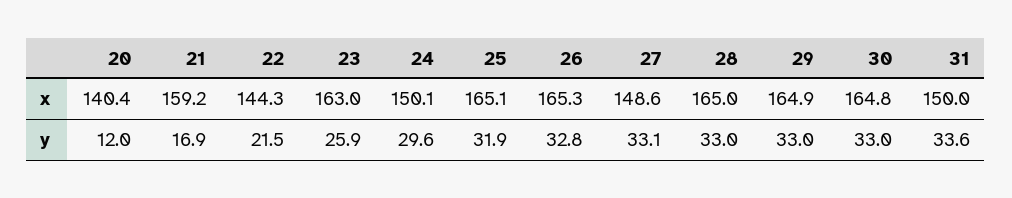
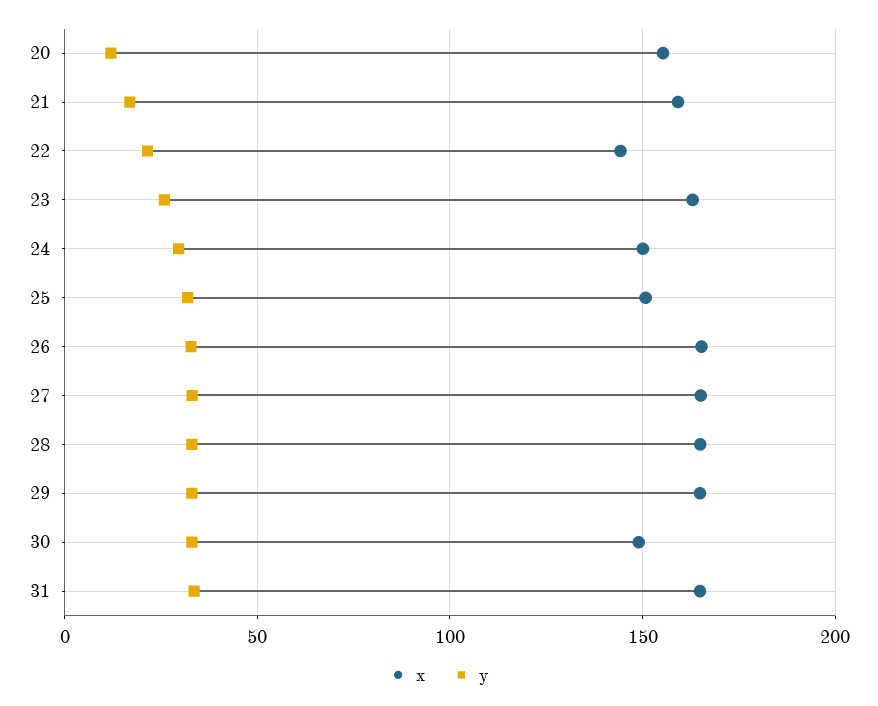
  {
    "x": {
-     "20": 140.4,
+     "20": 155,
      "21": 159.2,
      "22": 144.3,
      "23": 163,
      "24": 150.1,
-     "25": 165.1,
+     "25": 150,
      "26": 165.3,
-     "27": 148.6,
+     "27": 165,
      "28": 165,
      "29": 164.9,
-     "30": 164.8,
+     "30": 150,
-     "31": 150
+     "31": 165
    },
    "y": {
      "20": 12,
      "21": 16.9,
      "22": 21.5,
      "23": 25.9,
      "24": 29.6,
      "25": 31.9,
      "26": 32.8,
      "27": 33.1,
      "28": 33,
      "29": 33,
      "30": 33,
      "31": 33.6
    }
  }

